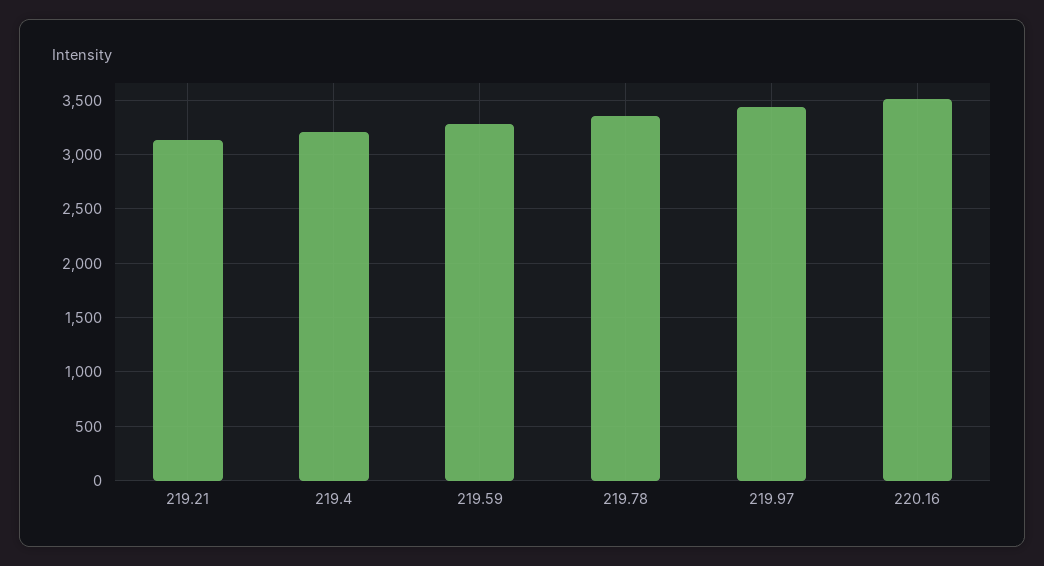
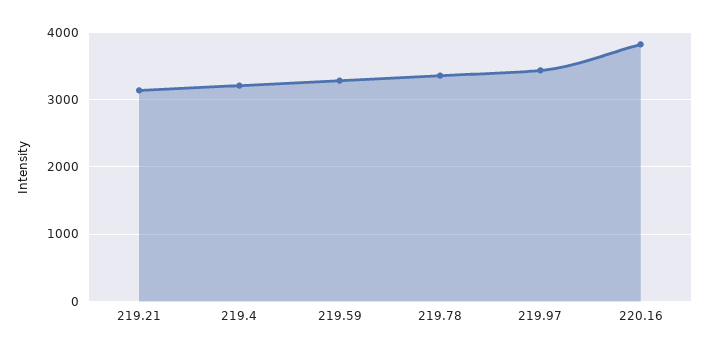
  {
    "219.21": 3100,
    "219.4": 3200,
    "219.59": 3300,
    "219.78": 3400,
    "219.97": 3400,
-   "220.16": 3500
+   "220.16": 3800
  }

